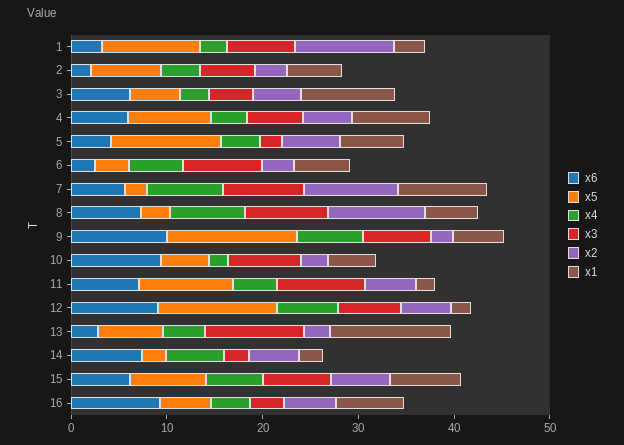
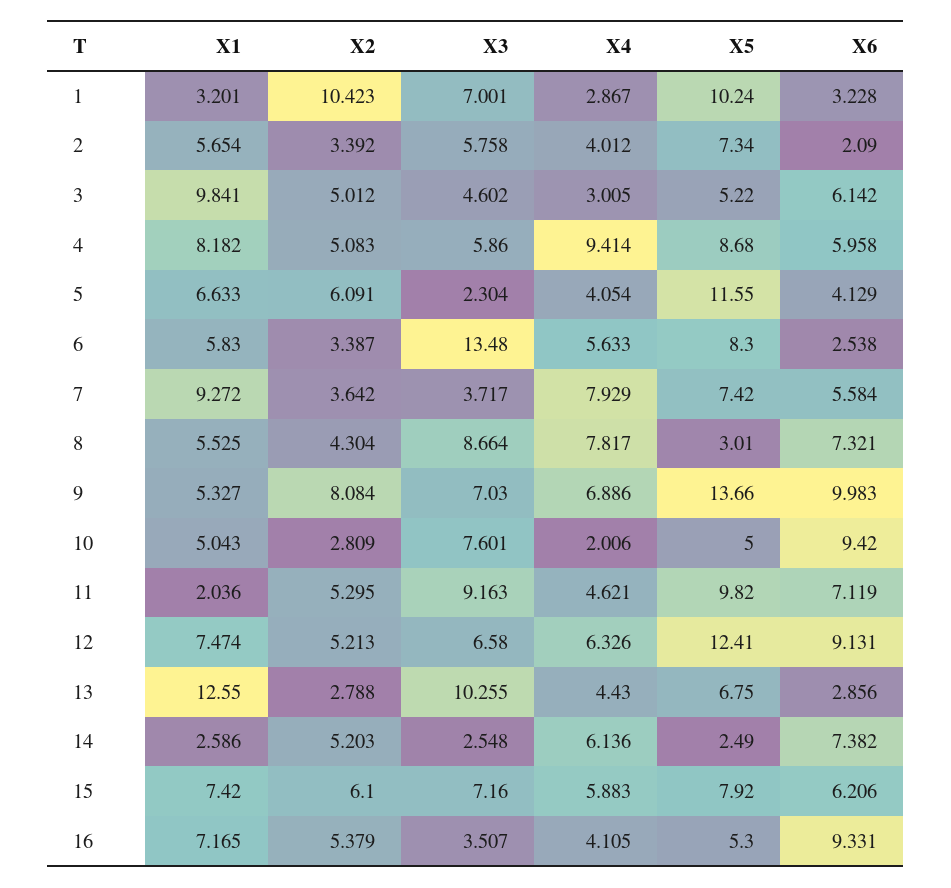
  {
    "x6": {
      "1": 3.228,
      "2": 2.09,
      "3": 6.142,
      "4": 5.958,
      "5": 4.129,
      "6": 2.538,
      "7": 5.584,
      "8": 7.321,
      "9": 9.983,
      "10": 9.42,
      "11": 7.119,
      "12": 9.131,
      "13": 2.856,
      "14": 7.382,
      "15": 6.206,
      "16": 9.331
    },
    "x5": {
      "1": 10.24,
      "2": 7.34,
      "3": 5.22,
      "4": 8.68,
      "5": 11.55,
-     "6": 4,
+     "6": 8.3,
-     "7": 2,
+     "7": 7.42,
      "8": 3.01,
      "9": 13.66,
      "10": 5,
      "11": 9.82,
      "12": 12.41,
      "13": 6.75,
      "14": 2.49,
      "15": 7.92,
      "16": 5.3
    },
    "x4": {
      "1": 2.867,
      "2": 4.012,
      "3": 3.005,
-     "4": 4,
+     "4": 9.414,
      "5": 4.054,
      "6": 5.633,
      "7": 7.929,
      "8": 7.817,
      "9": 6.886,
      "10": 2.006,
      "11": 4.621,
      "12": 6.326,
      "13": 4.43,
      "14": 6.136,
      "15": 5.883,
      "16": 4.105
    },
    "x3": {
      "1": 7.001,
      "2": 5.758,
      "3": 4.602,
      "4": 5.86,
      "5": 2.304,
-     "6": 8,
+     "6": 13.48,
-     "7": 8,
+     "7": 3.717,
      "8": 8.664,
      "9": 7.03,
      "10": 7.601,
      "11": 9.163,
      "12": 6.58,
      "13": 10.255,
      "14": 2.548,
      "15": 7.16,
      "16": 3.507
    },
    "x2": {
      "1": 10.423,
      "2": 3.392,
      "3": 5.012,
      "4": 5.083,
      "5": 6.091,
      "6": 3.387,
-     "7": 10,
+     "7": 3.642,
-     "8": 10,
+     "8": 4.304,
-     "9": 2,
+     "9": 8.084,
      "10": 2.809,
      "11": 5.295,
      "12": 5.213,
      "13": 2.788,
      "14": 5.203,
      "15": 6.1,
      "16": 5.379
    },
    "x1": {
      "1": 3.201,
      "2": 5.654,
      "3": 9.841,
      "4": 8.182,
      "5": 6.633,
      "6": 5.83,
      "7": 9.272,
      "8": 5.525,
      "9": 5.327,
      "10": 5.043,
      "11": 2.036,
-     "12": 2,
+     "12": 7.474,
      "13": 12.55,
      "14": 2.586,
      "15": 7.42,
      "16": 7.165
    }
  }

